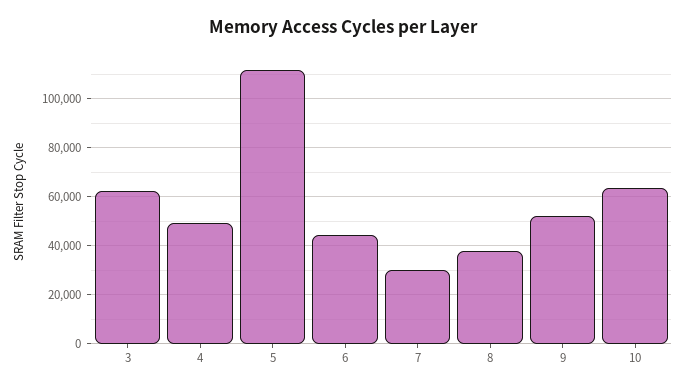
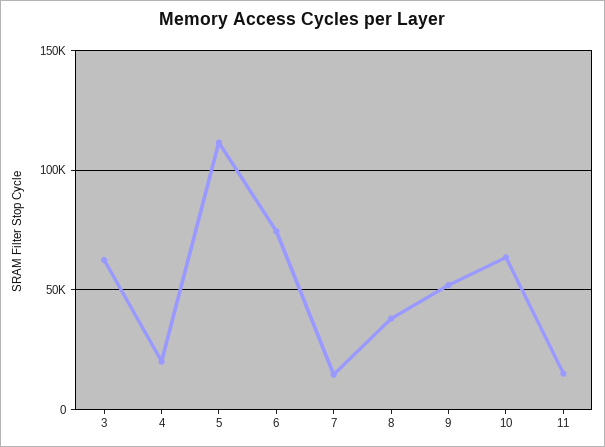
  {
    "3": 62500,
-   "4": 50000,
+   "4": 20000,
    "5": 112500,
-   "6": 45000,
+   "6": 75000,
-   "7": 30000,
+   "7": 15000,
    "8": 37500,
    "9": 52500,
-   "10": 62500
+   "10": 62500,
+   "11": 15000
  }

